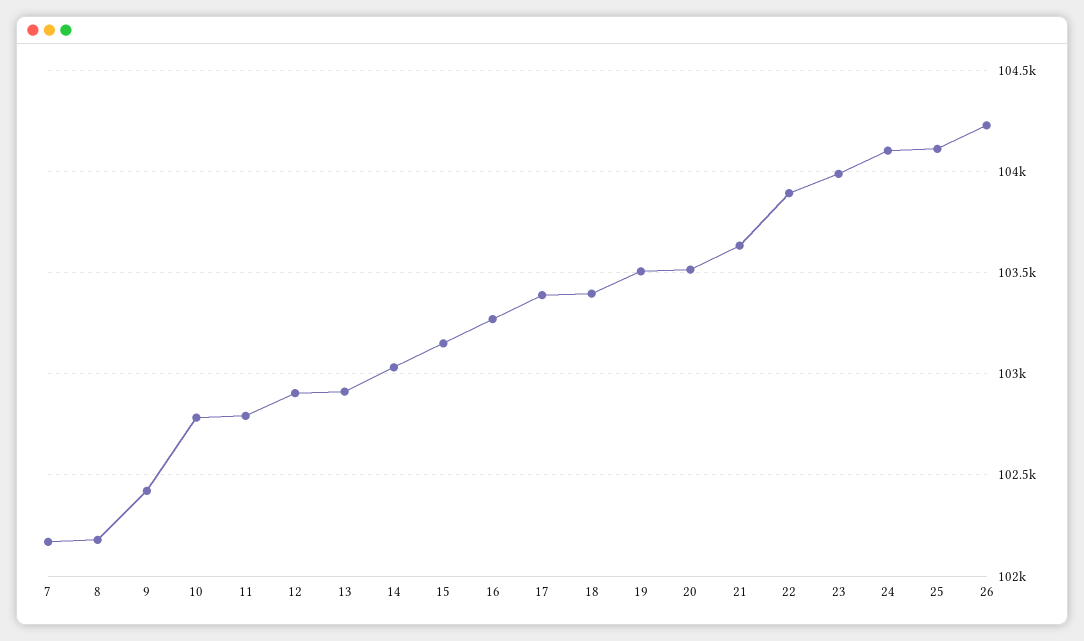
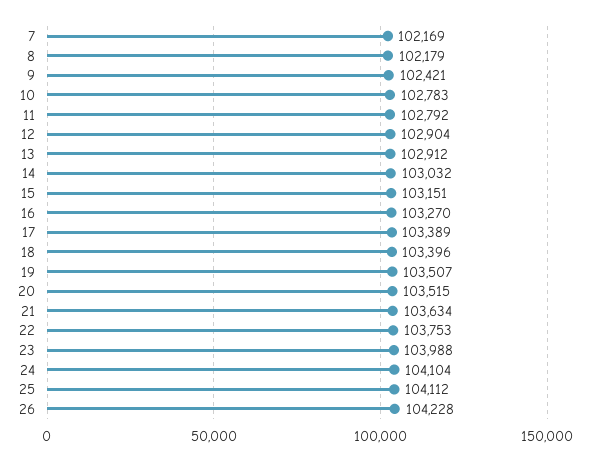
  {
    "7": 102169,
    "8": 102179,
    "9": 102421,
    "10": 102783,
    "11": 102792,
    "12": 102904,
    "13": 102912,
    "14": 103032,
    "15": 103151,
    "16": 103270,
    "17": 103389,
    "18": 103396,
    "19": 103507,
    "20": 103515,
    "21": 103634,
-   "22": 103900,
+   "22": 103753,
    "23": 103988,
    "24": 104104,
    "25": 104112,
    "26": 104228
  }

